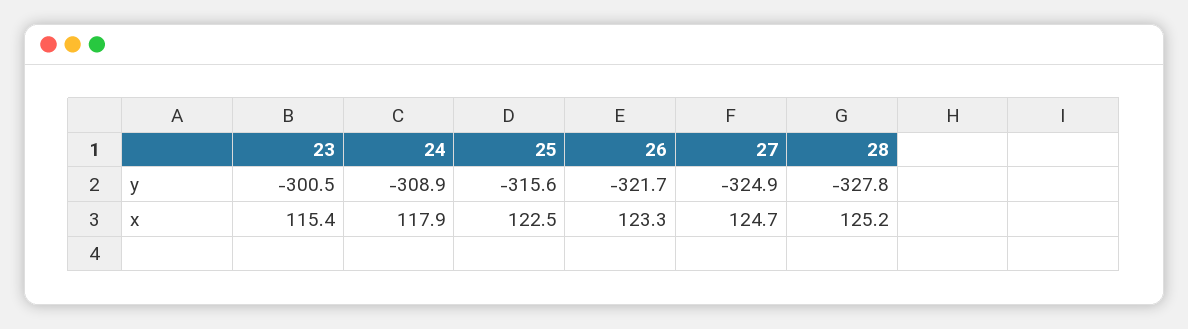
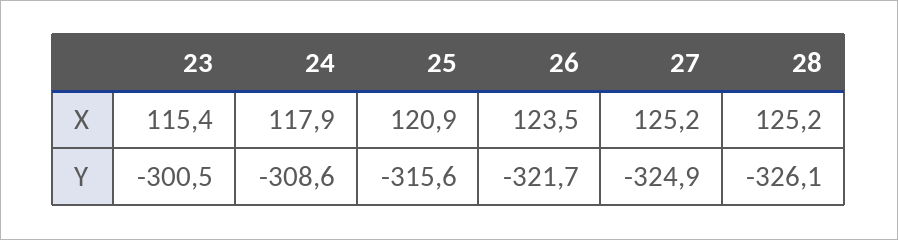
  {
    "23": {
      "y": -300.5,
      "x": 115.4
    },
    "24": {
-     "y": -308.9,
+     "y": -308.6,
      "x": 117.9
    },
    "25": {
      "y": -315.6,
-     "x": 122.5
+     "x": 120.9
    },
    "26": {
      "y": -321.7,
-     "x": 123.3
+     "x": 123.5
    },
    "27": {
      "y": -324.9,
-     "x": 124.7
+     "x": 125.2
    },
    "28": {
-     "y": -327.8,
+     "y": -326.1,
      "x": 125.2
    }
  }

